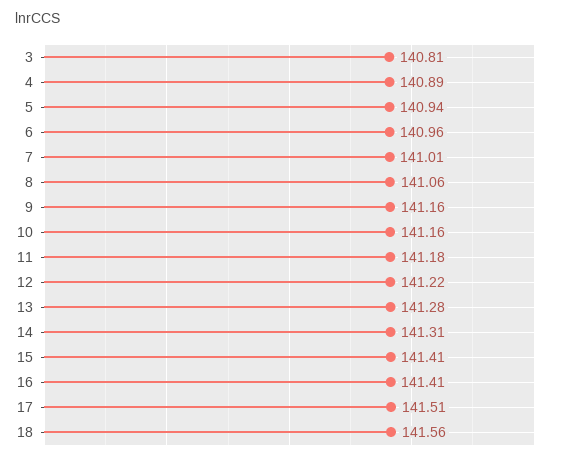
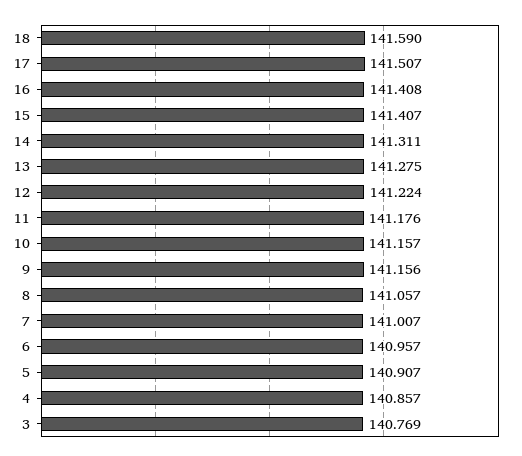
  {
-   "3": 140.81,
+   "3": 140.769,
-   "4": 140.89,
+   "4": 140.857,
-   "5": 140.94,
+   "5": 140.907,
    "6": 140.957,
    "7": 141.007,
    "8": 141.057,
    "9": 141.156,
    "10": 141.157,
    "11": 141.176,
    "12": 141.224,
    "13": 141.275,
    "14": 141.311,
    "15": 141.407,
    "16": 141.408,
    "17": 141.507,
-   "18": 141.56
+   "18": 141.59
  }

